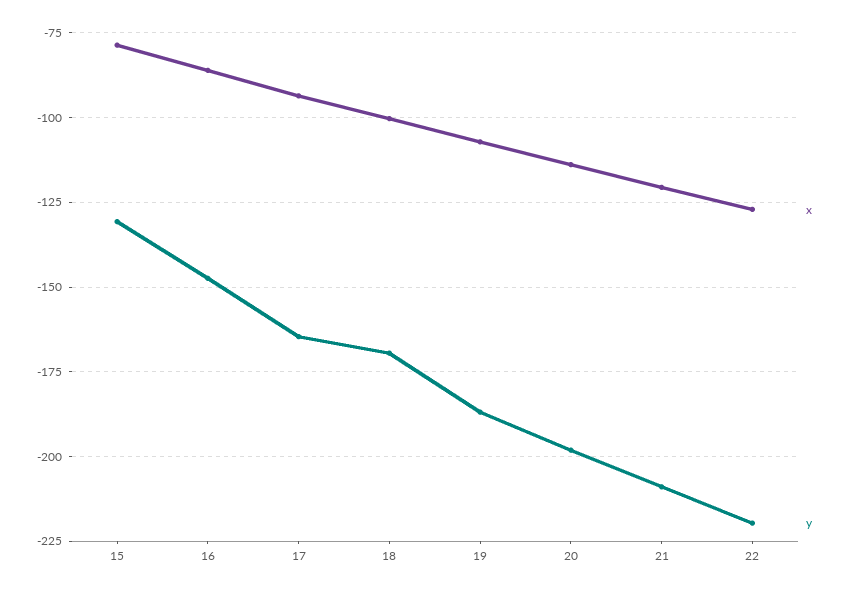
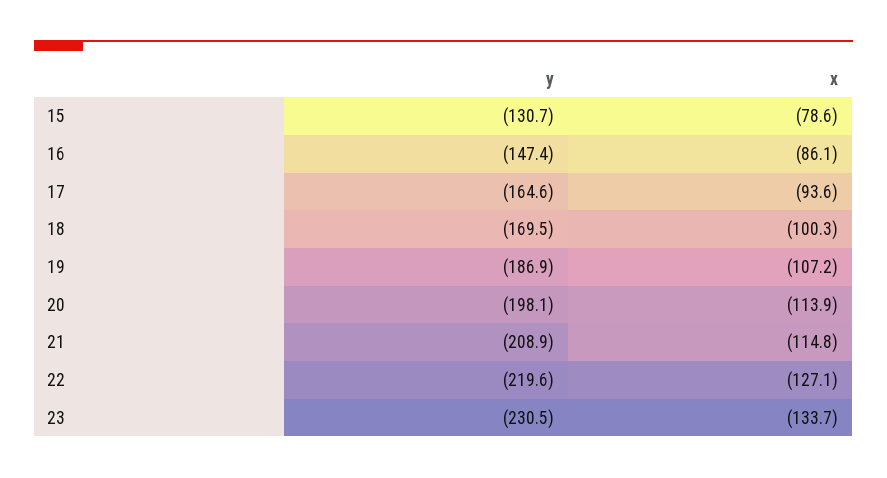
  {
    "x": {
      "15": -78.6,
      "16": -86.1,
      "17": -93.6,
      "18": -100.3,
      "19": -107.2,
      "20": -113.9,
-     "21": -120,
+     "21": -114.8,
-     "22": -127.1
+     "22": -127.1,
+     "23": -133.7
    },
    "y": {
      "15": -130.7,
      "16": -147.4,
      "17": -164.6,
      "18": -169.5,
      "19": -186.9,
      "20": -198.1,
      "21": -208.9,
-     "22": -219.6
+     "22": -219.6,
+     "23": -230.5
    }
  }

